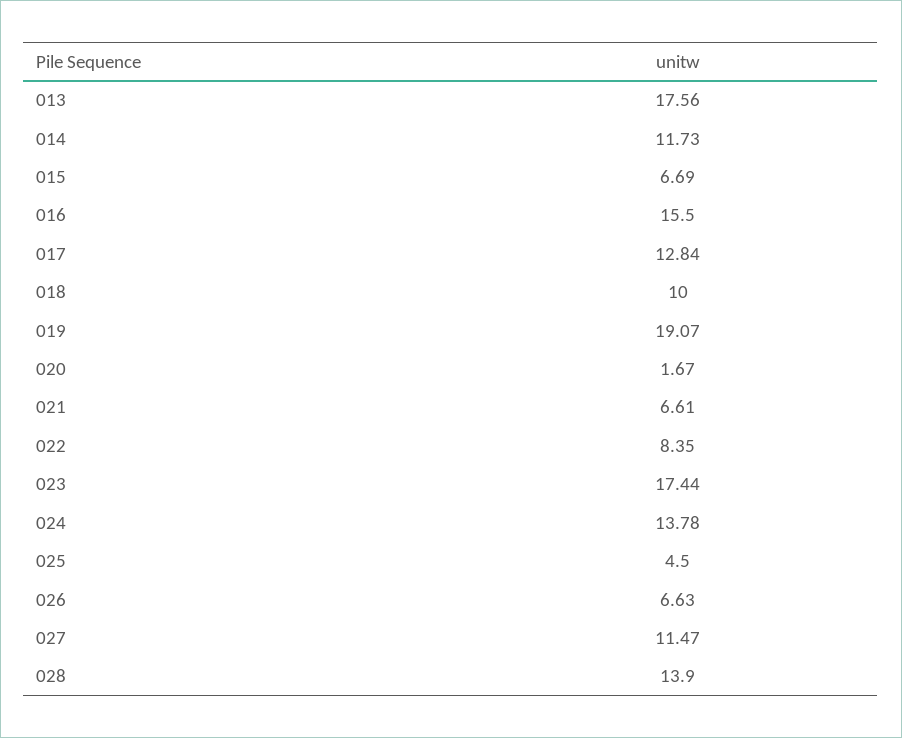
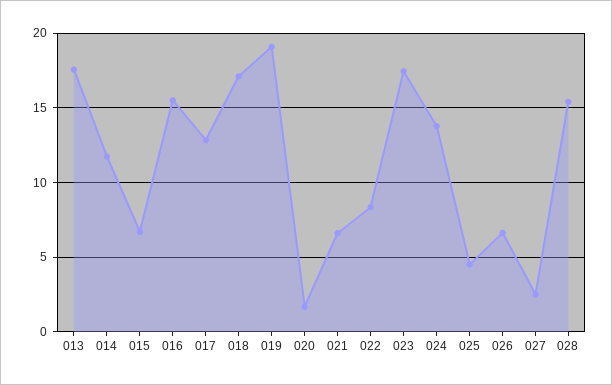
  {
    "013": 17.56,
    "014": 11.73,
    "015": 6.69,
    "016": 15.5,
    "017": 12.84,
-   "018": 10,
+   "018": 17,
    "019": 19.07,
    "020": 1.67,
    "021": 6.61,
    "022": 8.35,
    "023": 17.44,
    "024": 13.78,
    "025": 4.5,
    "026": 6.63,
-   "027": 11.47,
+   "027": 2.5,
-   "028": 13.9
+   "028": 15.5
  }

